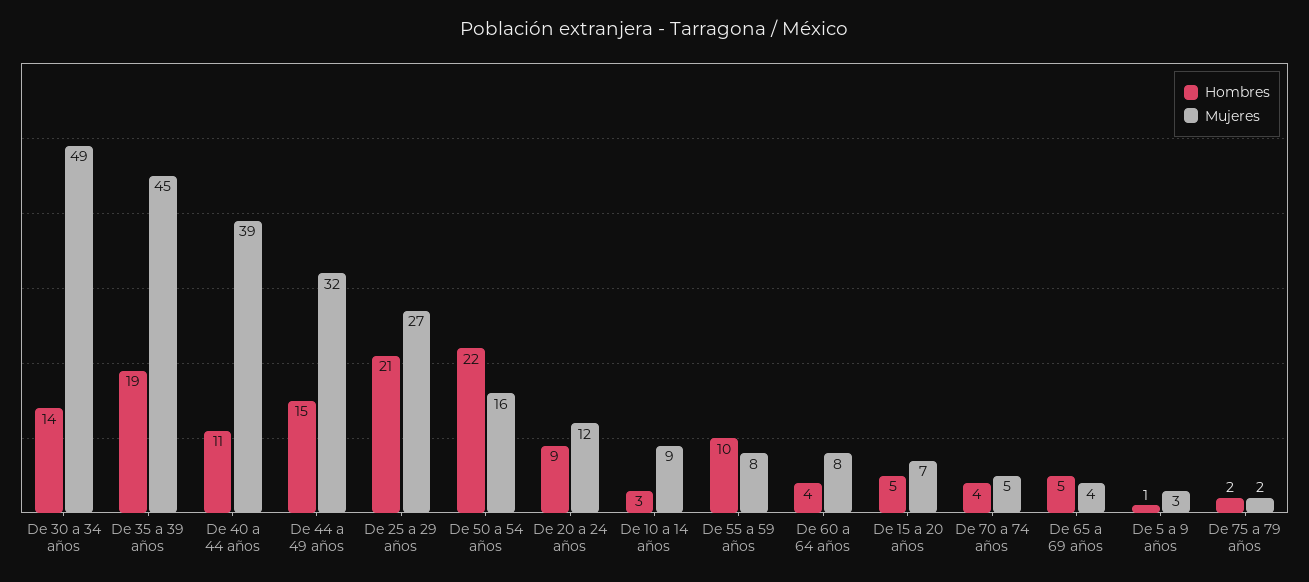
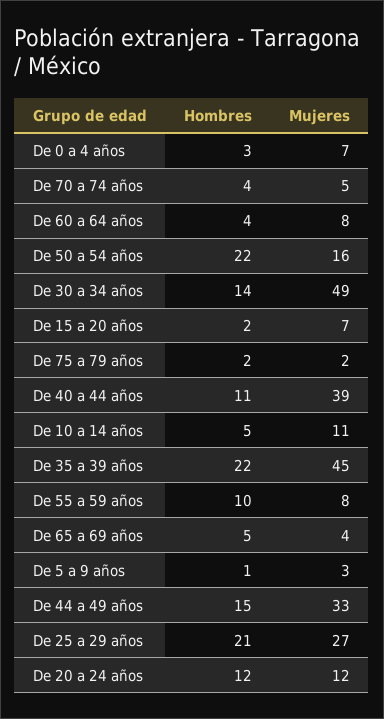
  {
    "Hombres": {
      "De 30 a 34 años": 14,
-     "De 35 a 39 años": 19,
+     "De 35 a 39 años": 22,
      "De 40 a 44 años": 11,
      "De 44 a 49 años": 15,
      "De 25 a 29 años": 21,
      "De 50 a 54 años": 22,
-     "De 20 a 24 años": 9,
+     "De 20 a 24 años": 12,
-     "De 10 a 14 años": 3,
+     "De 10 a 14 años": 5,
      "De 55 a 59 años": 10,
      "De 60 a 64 años": 4,
-     "De 15 a 20 años": 5,
+     "De 15 a 20 años": 2,
      "De 70 a 74 años": 4,
      "De 65 a 69 años": 5,
      "De 5 a 9 años": 1,
-     "De 75 a 79 años": 2
+     "De 75 a 79 años": 2,
+     "De 0 a 4 años": 3
    },
    "Mujeres": {
      "De 30 a 34 años": 49,
      "De 35 a 39 años": 45,
      "De 40 a 44 años": 39,
-     "De 44 a 49 años": 32,
+     "De 44 a 49 años": 33,
      "De 25 a 29 años": 27,
      "De 50 a 54 años": 16,
      "De 20 a 24 años": 12,
-     "De 10 a 14 años": 9,
+     "De 10 a 14 años": 11,
      "De 55 a 59 años": 8,
      "De 60 a 64 años": 8,
      "De 15 a 20 años": 7,
      "De 70 a 74 años": 5,
      "De 65 a 69 años": 4,
      "De 5 a 9 años": 3,
-     "De 75 a 79 años": 2
+     "De 75 a 79 años": 2,
+     "De 0 a 4 años": 7
    }
  }

